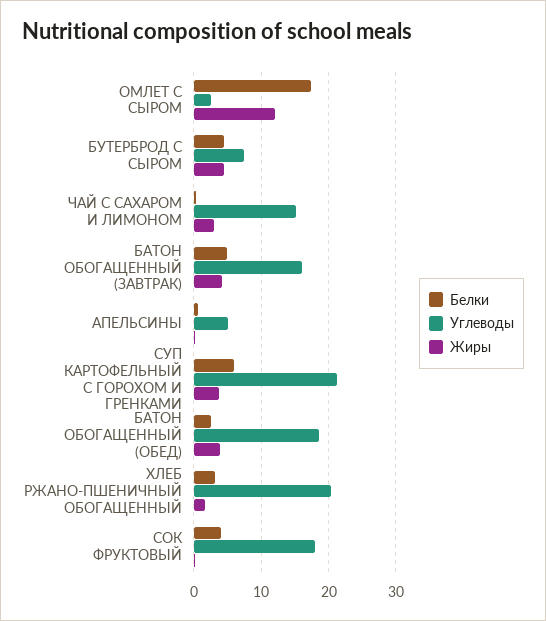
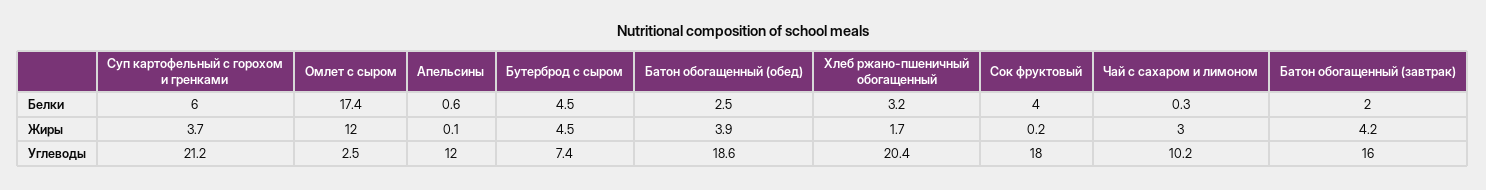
  {
    "Белки": {
      "ОМЛЕТ С СЫРОМ": 17.4,
      "БУТЕРБРОД С СЫРОМ": 4.5,
      "ЧАЙ С САХАРОМ И ЛИМОНОМ": 0.3,
-     "БАТОН ОБОГАЩЕННЫЙ (ЗАВТРАК)": 5,
+     "БАТОН ОБОГАЩЕННЫЙ (ЗАВТРАК)": 2,
      "АПЕЛЬСИНЫ": 0.6,
      "СУП КАРТОФЕЛЬНЫЙ С ГОРОХОМ И ГРЕНКАМИ": 6,
      "БАТОН ОБОГАЩЕННЫЙ (ОБЕД)": 2.5,
      "ХЛЕБ РЖАНО-ПШЕНИЧНЫЙ ОБОГАЩЕННЫЙ": 3.2,
      "СОК ФРУКТОВЫЙ": 4
    },
    "Углеводы": {
      "ОМЛЕТ С СЫРОМ": 2.5,
      "БУТЕРБРОД С СЫРОМ": 7.4,
-     "ЧАЙ С САХАРОМ И ЛИМОНОМ": 15,
+     "ЧАЙ С САХАРОМ И ЛИМОНОМ": 10.2,
      "БАТОН ОБОГАЩЕННЫЙ (ЗАВТРАК)": 16,
-     "АПЕЛЬСИНЫ": 5,
+     "АПЕЛЬСИНЫ": 12,
      "СУП КАРТОФЕЛЬНЫЙ С ГОРОХОМ И ГРЕНКАМИ": 21.2,
      "БАТОН ОБОГАЩЕННЫЙ (ОБЕД)": 18.6,
      "ХЛЕБ РЖАНО-ПШЕНИЧНЫЙ ОБОГАЩЕННЫЙ": 20.4,
      "СОК ФРУКТОВЫЙ": 18
    },
    "Жиры": {
      "ОМЛЕТ С СЫРОМ": 12,
      "БУТЕРБРОД С СЫРОМ": 4.5,
      "ЧАЙ С САХАРОМ И ЛИМОНОМ": 3,
      "БАТОН ОБОГАЩЕННЫЙ (ЗАВТРАК)": 4.2,
      "АПЕЛЬСИНЫ": 0.1,
      "СУП КАРТОФЕЛЬНЫЙ С ГОРОХОМ И ГРЕНКАМИ": 3.7,
      "БАТОН ОБОГАЩЕННЫЙ (ОБЕД)": 3.9,
      "ХЛЕБ РЖАНО-ПШЕНИЧНЫЙ ОБОГАЩЕННЫЙ": 1.7,
      "СОК ФРУКТОВЫЙ": 0.2
    }
  }

